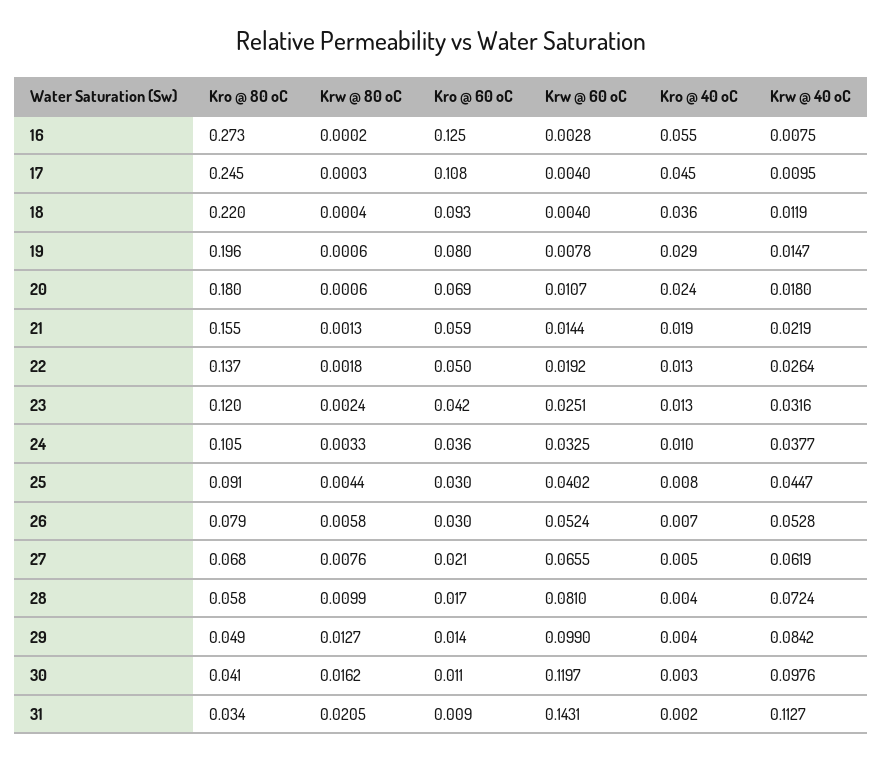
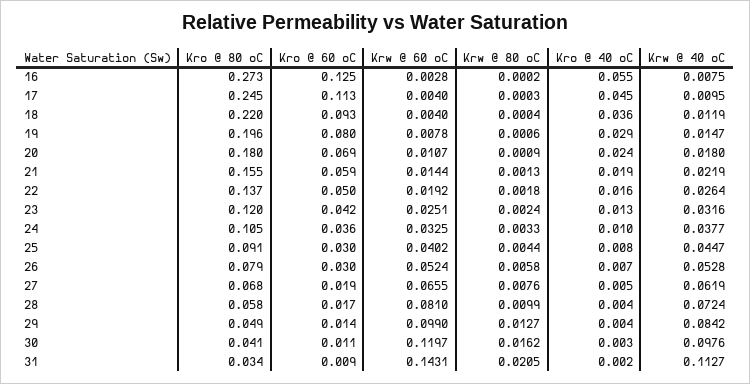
  {
    "Kro @ 80 oC": {
      "16": 0.273,
      "17": 0.245,
      "18": 0.22,
      "19": 0.196,
      "20": 0.18,
      "21": 0.155,
      "22": 0.137,
      "23": 0.12,
      "24": 0.105,
      "25": 0.091,
      "26": 0.079,
      "27": 0.068,
      "28": 0.058,
      "29": 0.049,
      "30": 0.041,
      "31": 0.034
    },
    "Krw @ 80 oC": {
      "16": 0.0002,
      "17": 0.0003,
      "18": 0.0004,
      "19": 0.0006,
-     "20": 0.0006,
+     "20": 0.0009,
      "21": 0.0013,
      "22": 0.0018,
      "23": 0.0024,
      "24": 0.0033,
      "25": 0.0044,
      "26": 0.0058,
      "27": 0.0076,
      "28": 0.0099,
      "29": 0.0127,
      "30": 0.0162,
      "31": 0.0205
    },
    "Kro @ 60 oC": {
      "16": 0.125,
-     "17": 0.108,
+     "17": 0.113,
      "18": 0.093,
      "19": 0.08,
      "20": 0.069,
      "21": 0.059,
      "22": 0.05,
      "23": 0.042,
      "24": 0.036,
      "25": 0.03,
      "26": 0.03,
-     "27": 0.021,
+     "27": 0.019,
      "28": 0.017,
      "29": 0.014,
      "30": 0.011,
      "31": 0.009
    },
    "Krw @ 60 oC": {
      "16": 0.0028,
      "17": 0.004,
      "18": 0.004,
      "19": 0.0078,
      "20": 0.0107,
      "21": 0.0144,
      "22": 0.0192,
      "23": 0.0251,
      "24": 0.0325,
      "25": 0.0402,
      "26": 0.0524,
      "27": 0.0655,
      "28": 0.081,
      "29": 0.099,
      "30": 0.1197,
      "31": 0.1431
    },
    "Kro @ 40 oC": {
      "16": 0.055,
      "17": 0.045,
      "18": 0.036,
      "19": 0.029,
      "20": 0.024,
      "21": 0.019,
-     "22": 0.013,
+     "22": 0.016,
      "23": 0.013,
      "24": 0.01,
      "25": 0.008,
      "26": 0.007,
      "27": 0.005,
      "28": 0.004,
      "29": 0.004,
      "30": 0.003,
      "31": 0.002
    },
    "Krw @ 40 oC": {
      "16": 0.0075,
      "17": 0.0095,
      "18": 0.0119,
      "19": 0.0147,
      "20": 0.018,
      "21": 0.0219,
      "22": 0.0264,
      "23": 0.0316,
      "24": 0.0377,
      "25": 0.0447,
      "26": 0.0528,
      "27": 0.0619,
      "28": 0.0724,
      "29": 0.0842,
      "30": 0.0976,
      "31": 0.1127
    }
  }

